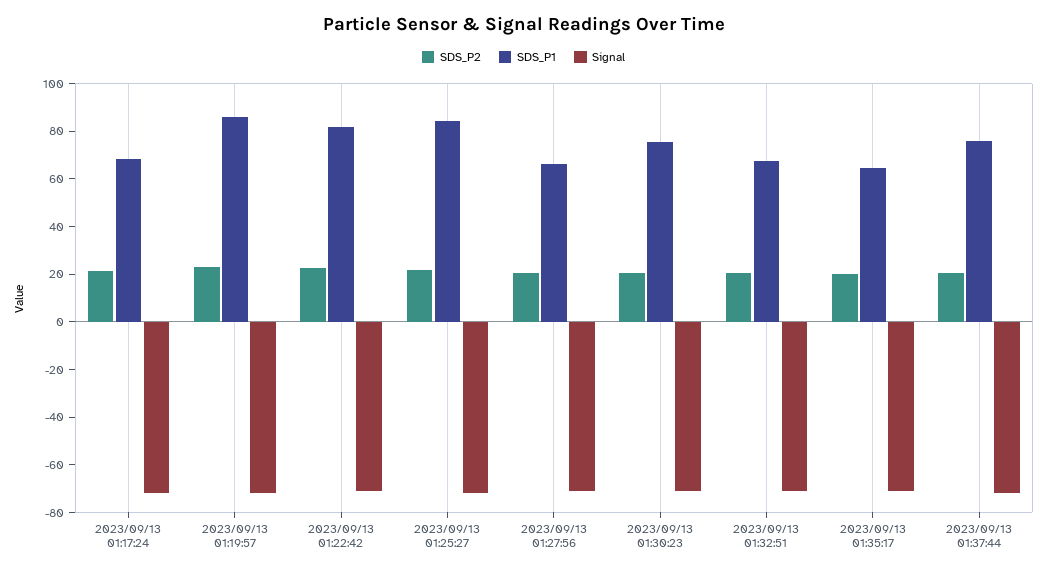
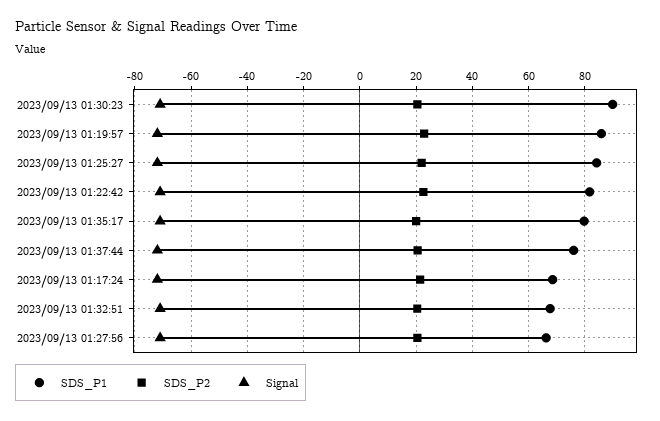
  {
    "SDS_P2": {
      "2023/09/13 01:17:24": 22.5,
      "2023/09/13 01:19:57": 22.5,
      "2023/09/13 01:22:42": 22.5,
      "2023/09/13 01:25:27": 22.5,
      "2023/09/13 01:27:56": 20,
      "2023/09/13 01:30:23": 20,
      "2023/09/13 01:32:51": 20,
      "2023/09/13 01:35:17": 20,
      "2023/09/13 01:37:44": 20
    },
    "SDS_P1": {
      "2023/09/13 01:17:24": 67.5,
      "2023/09/13 01:19:57": 85,
      "2023/09/13 01:22:42": 82.5,
      "2023/09/13 01:25:27": 85,
      "2023/09/13 01:27:56": 67.5,
-     "2023/09/13 01:30:23": 75,
+     "2023/09/13 01:30:23": 90,
      "2023/09/13 01:32:51": 67.5,
-     "2023/09/13 01:35:17": 65,
+     "2023/09/13 01:35:17": 80,
      "2023/09/13 01:37:44": 75
    },
    "Signal": {
      "2023/09/13 01:17:24": -72.5,
      "2023/09/13 01:19:57": -72.5,
      "2023/09/13 01:22:42": -70,
      "2023/09/13 01:25:27": -72.5,
      "2023/09/13 01:27:56": -70,
      "2023/09/13 01:30:23": -70,
      "2023/09/13 01:32:51": -70,
      "2023/09/13 01:35:17": -70,
      "2023/09/13 01:37:44": -72.5
    }
  }

